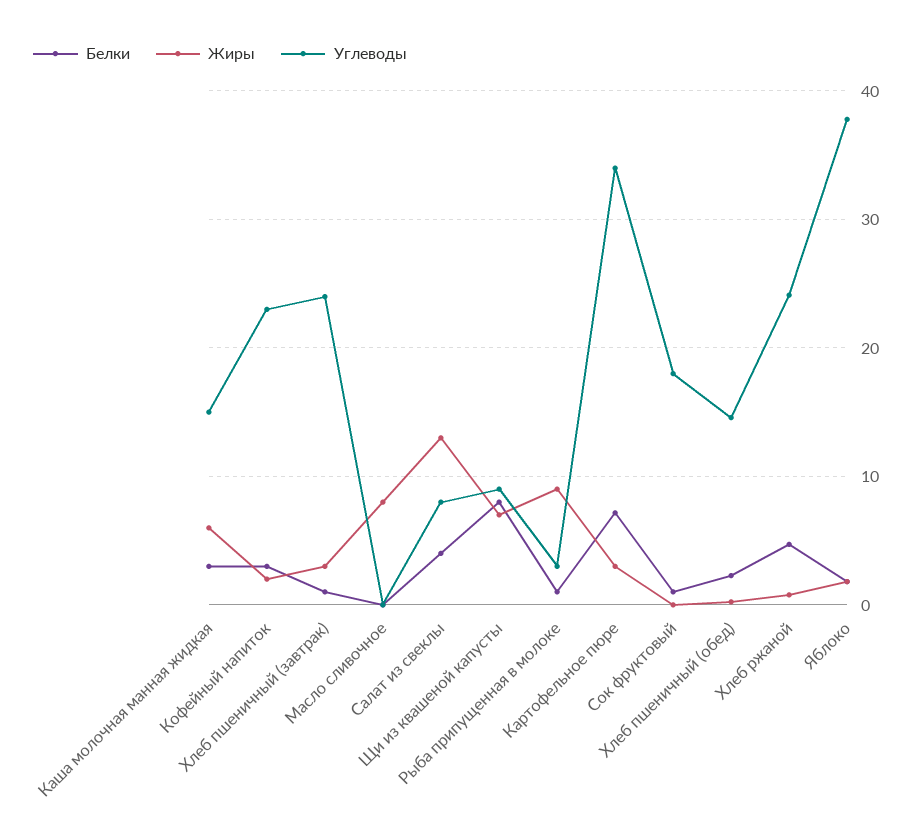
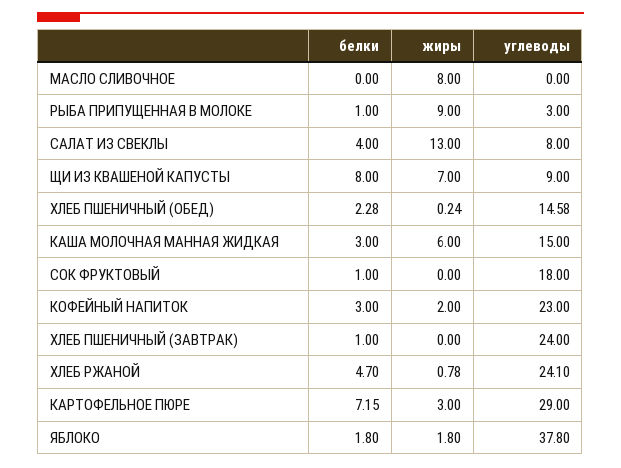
  {
    "Белки": {
      "Каша молочная манная жидкая": 3,
      "Кофейный напиток": 3,
      "Хлеб пшеничный (завтрак)": 1,
      "Масло сливочное": 0,
      "Салат из свеклы": 4,
      "Щи из квашеной капусты": 8,
      "Рыба припущенная в молоке": 1,
      "Картофельное пюре": 7.15,
      "Сок фруктовый": 1,
      "Хлеб пшеничный (обед)": 2.28,
      "Хлеб ржаной": 4.7,
      "Яблоко": 1.8
    },
    "Жиры": {
      "Каша молочная манная жидкая": 6,
      "Кофейный напиток": 2,
-     "Хлеб пшеничный (завтрак)": 3,
+     "Хлеб пшеничный (завтрак)": 0,
      "Масло сливочное": 8,
      "Салат из свеклы": 13,
      "Щи из квашеной капусты": 7,
      "Рыба припущенная в молоке": 9,
      "Картофельное пюре": 3,
      "Сок фруктовый": 0,
      "Хлеб пшеничный (обед)": 0.24,
      "Хлеб ржаной": 0.78,
      "Яблоко": 1.8
    },
    "Углеводы": {
      "Каша молочная манная жидкая": 15,
      "Кофейный напиток": 23,
      "Хлеб пшеничный (завтрак)": 24,
      "Масло сливочное": 0,
      "Салат из свеклы": 8,
      "Щи из квашеной капусты": 9,
      "Рыба припущенная в молоке": 3,
-     "Картофельное пюре": 34,
+     "Картофельное пюре": 29,
      "Сок фруктовый": 18,
      "Хлеб пшеничный (обед)": 14.58,
      "Хлеб ржаной": 24.1,
      "Яблоко": 37.8
    }
  }

